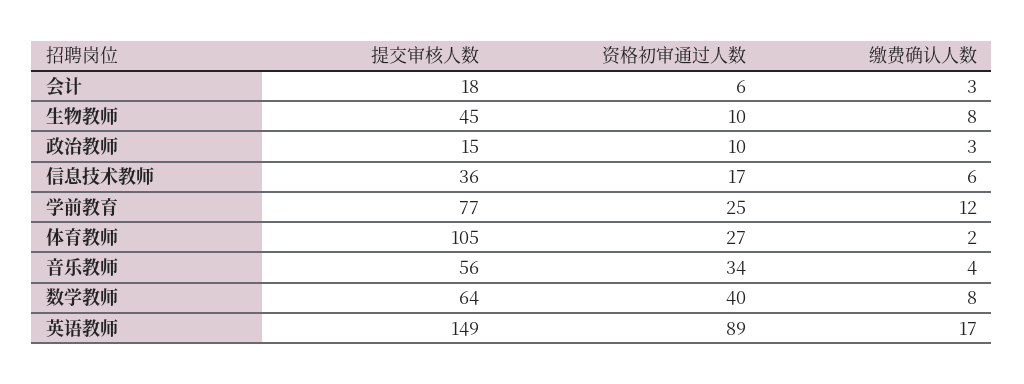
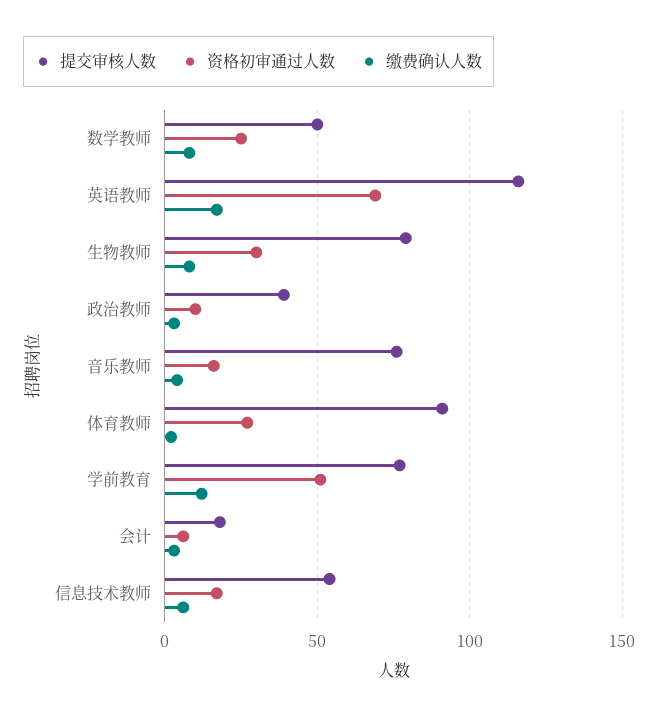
  {
    "提交审核人数": {
      "会计": 18,
-     "生物教师": 45,
+     "生物教师": 80,
-     "政治教师": 15,
+     "政治教师": 40,
-     "信息技术教师": 36,
+     "信息技术教师": 55,
      "学前教育": 77,
-     "体育教师": 105,
+     "体育教师": 90,
-     "音乐教师": 56,
+     "音乐教师": 75,
-     "数学教师": 64,
+     "数学教师": 50,
-     "英语教师": 149
+     "英语教师": 115
    },
    "资格初审通过人数": {
      "会计": 6,
-     "生物教师": 10,
+     "生物教师": 30,
      "政治教师": 10,
      "信息技术教师": 17,
-     "学前教育": 25,
+     "学前教育": 50,
      "体育教师": 27,
-     "音乐教师": 34,
+     "音乐教师": 15,
-     "数学教师": 40,
+     "数学教师": 25,
-     "英语教师": 89
+     "英语教师": 70
    },
    "缴费确认人数": {
      "会计": 3,
      "生物教师": 8,
      "政治教师": 3,
      "信息技术教师": 6,
      "学前教育": 12,
      "体育教师": 2,
      "音乐教师": 4,
      "数学教师": 8,
      "英语教师": 17
    }
  }

